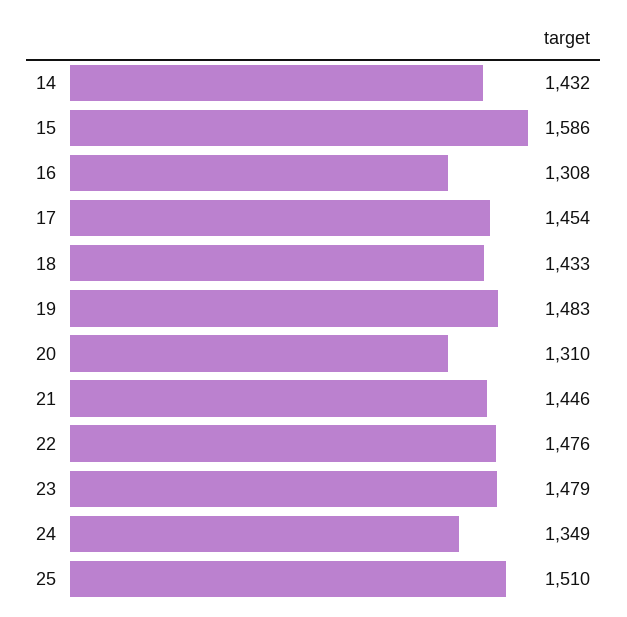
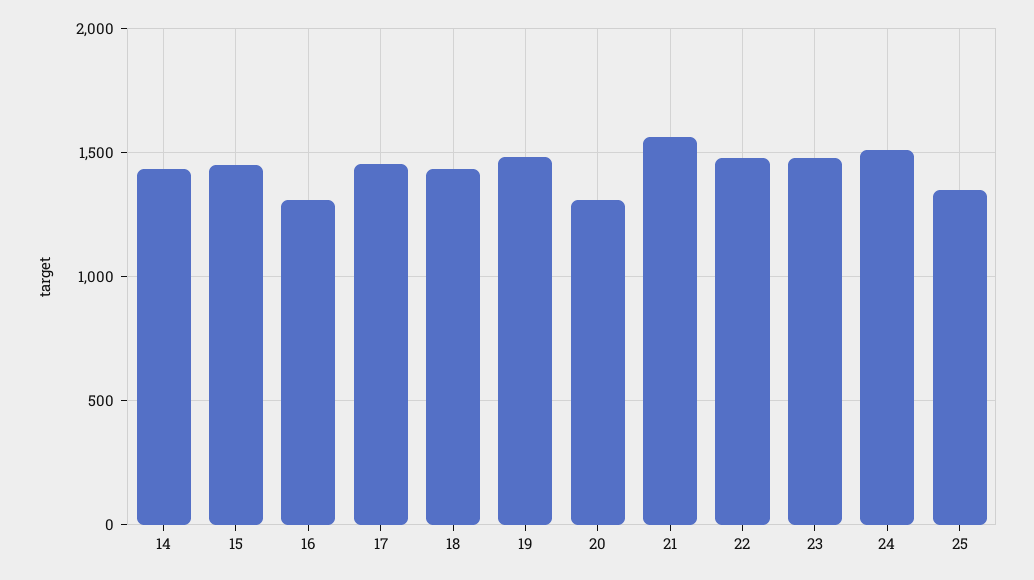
  {
    "14": 1432,
-   "15": 1586,
+   "15": 1450,
    "16": 1308,
    "17": 1454,
    "18": 1433,
    "19": 1483,
    "20": 1310,
-   "21": 1446,
+   "21": 1550,
    "22": 1476,
    "23": 1479,
-   "24": 1349,
+   "24": 1500,
-   "25": 1510
+   "25": 1350
  }

